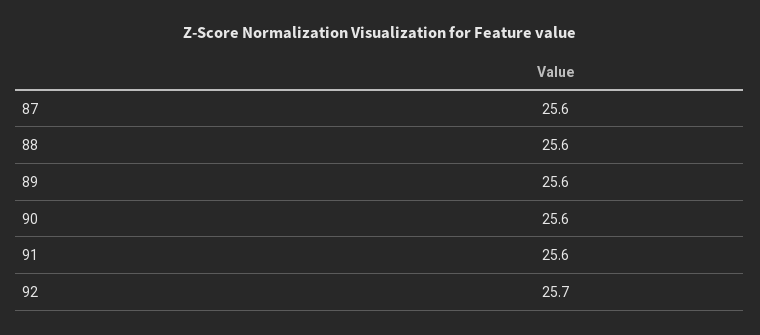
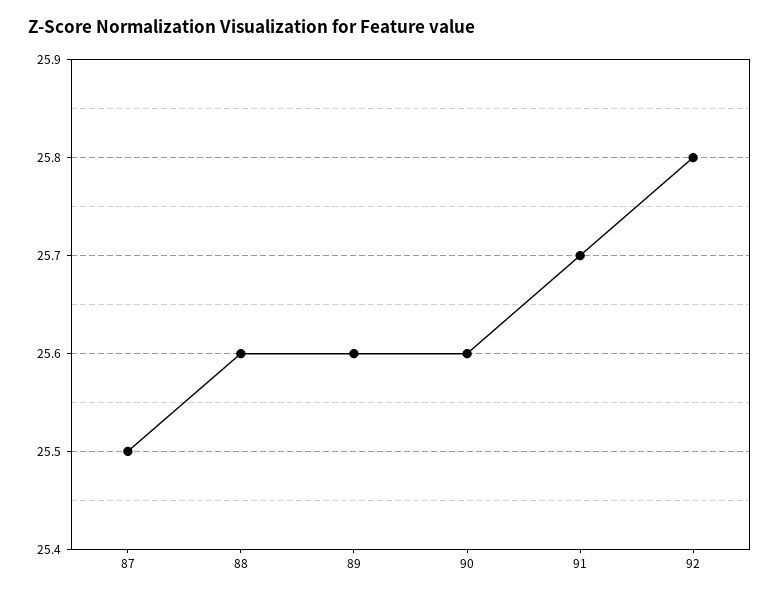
  {
-   "87": 25.6,
+   "87": 25.5,
    "88": 25.6,
    "89": 25.6,
    "90": 25.6,
-   "91": 25.6,
+   "91": 25.7,
-   "92": 25.7
+   "92": 25.8
  }

